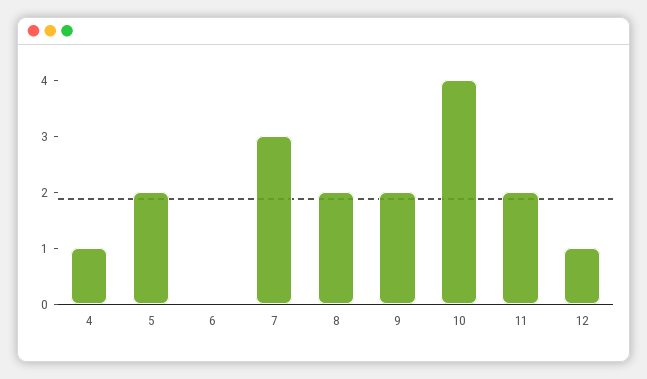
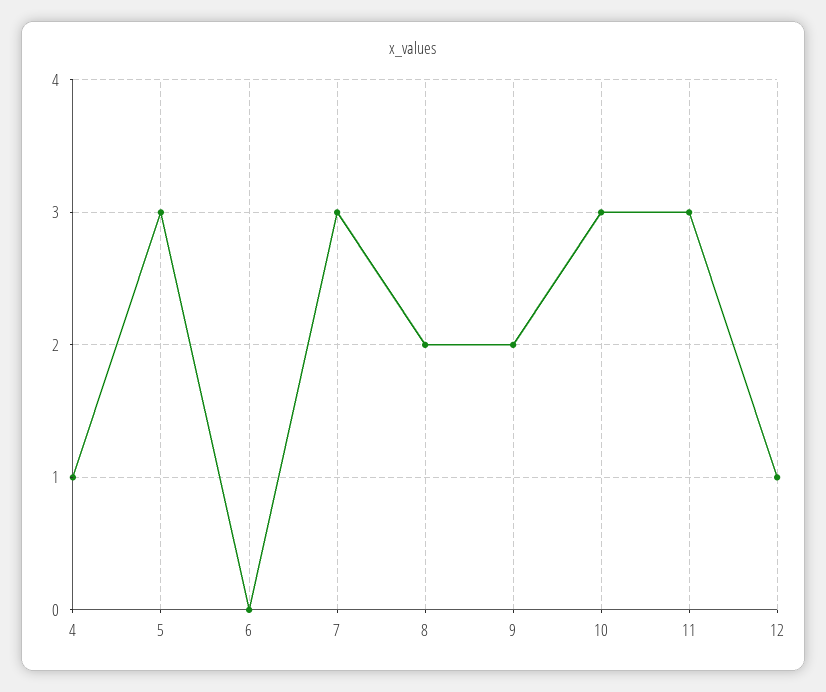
  {
    "4": 1,
-   "5": 2,
+   "5": 3,
    "6": 0,
    "7": 3,
    "8": 2,
    "9": 2,
-   "10": 4,
+   "10": 3,
-   "11": 2,
+   "11": 3,
    "12": 1
  }

